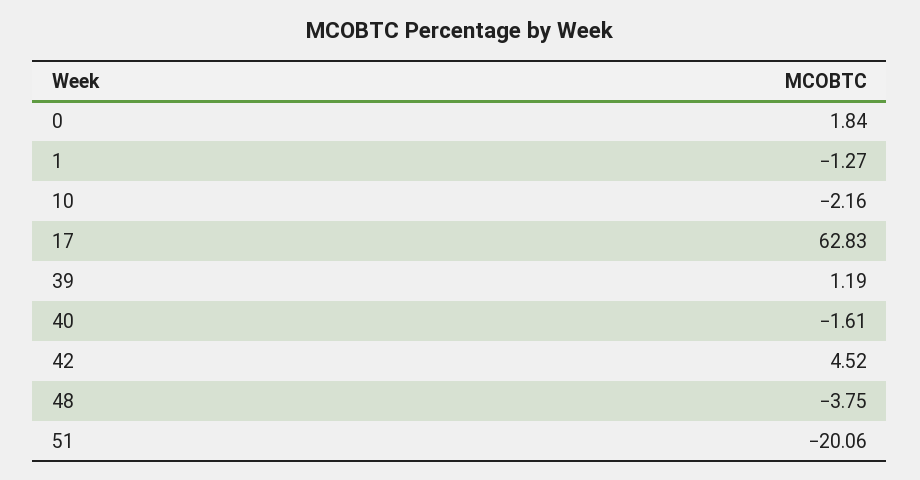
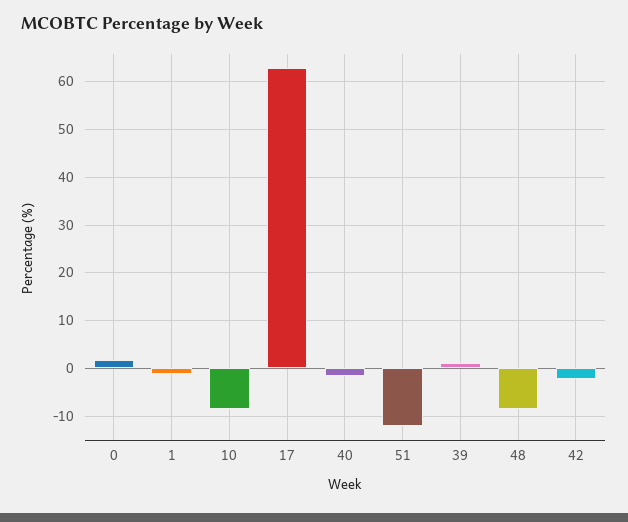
  {
    "0": 1.84,
    "1": -1.27,
-   "10": -2.16,
+   "10": -8,
    "17": 62.83,
    "39": 1.19,
    "40": -1.61,
-   "42": 4.52,
+   "42": -2,
-   "48": -3.75,
+   "48": -8,
-   "51": -20.06
+   "51": -12
  }

